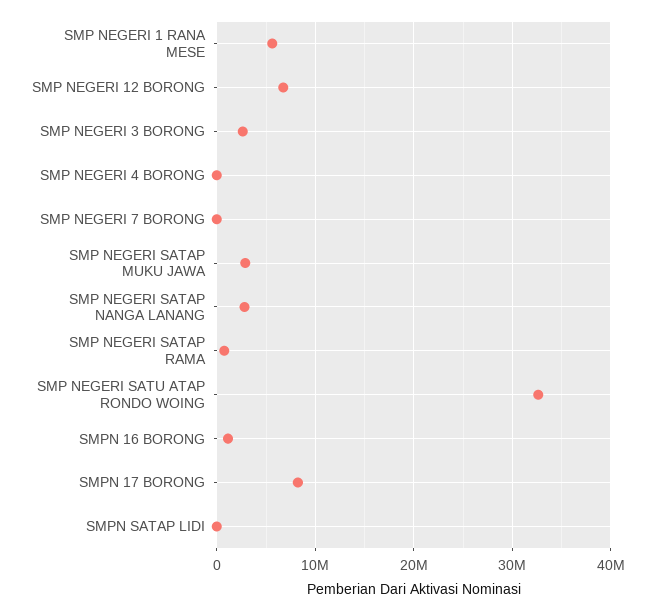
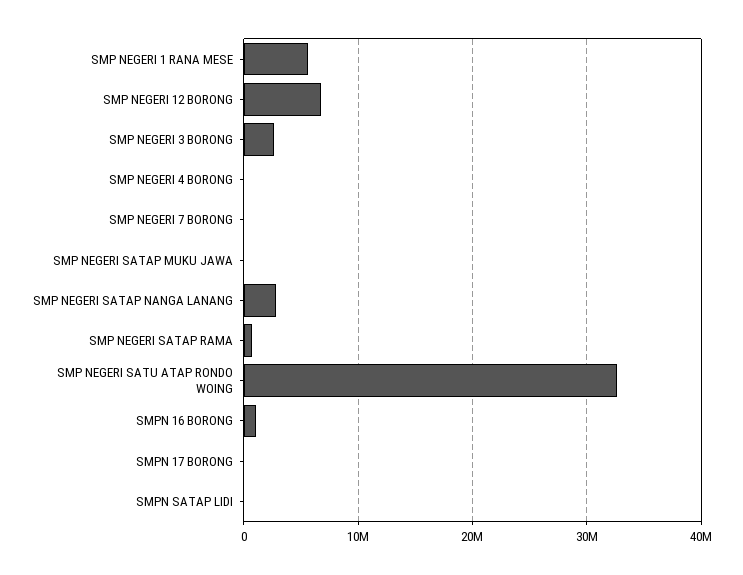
  {
    "SMP NEGERI 1 RANA MESE": 6000000,
    "SMP NEGERI 12 BORONG": 7000000,
    "SMP NEGERI 3 BORONG": 3000000,
    "SMP NEGERI 4 BORONG": 0,
    "SMP NEGERI 7 BORONG": 0,
-   "SMP NEGERI SATAP MUKU JAWA": 3000000,
+   "SMP NEGERI SATAP MUKU JAWA": 0,
    "SMP NEGERI SATAP NANGA LANANG": 3000000,
    "SMP NEGERI SATAP RAMA": 1000000,
    "SMP NEGERI SATU ATAP RONDO WOING": 33000000,
    "SMPN 16 BORONG": 1000000,
-   "SMPN 17 BORONG": 8000000,
+   "SMPN 17 BORONG": 0,
    "SMPN SATAP LIDI": 0
  }

